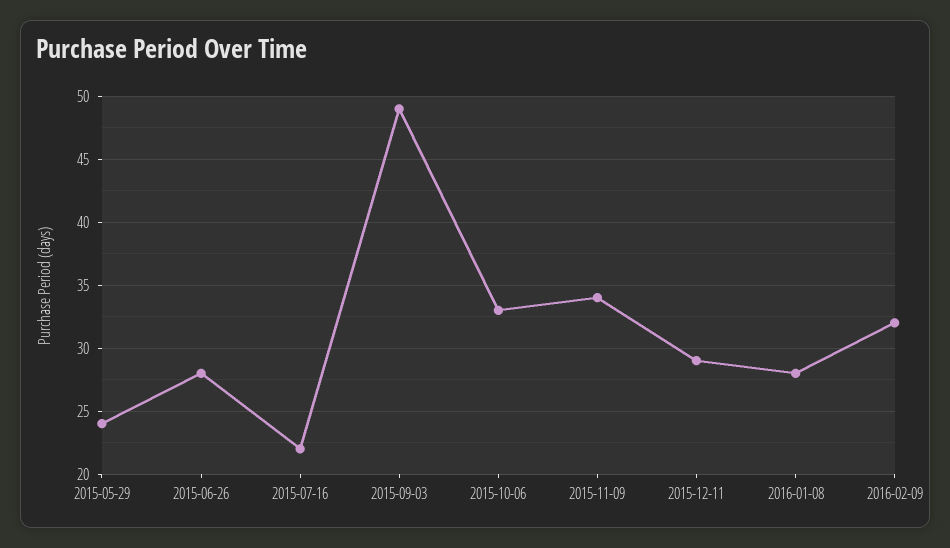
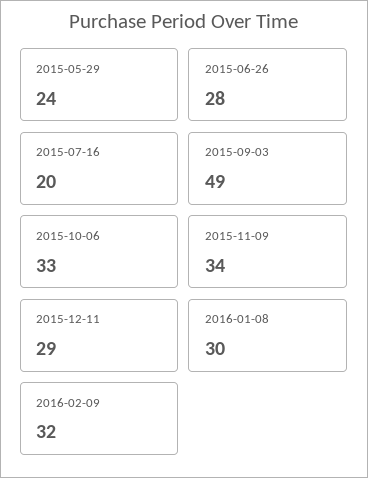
  {
    "2015-05-29": 24,
    "2015-06-26": 28,
-   "2015-07-16": 22,
+   "2015-07-16": 20,
    "2015-09-03": 49,
    "2015-10-06": 33,
    "2015-11-09": 34,
    "2015-12-11": 29,
-   "2016-01-08": 28,
+   "2016-01-08": 30,
    "2016-02-09": 32
  }

